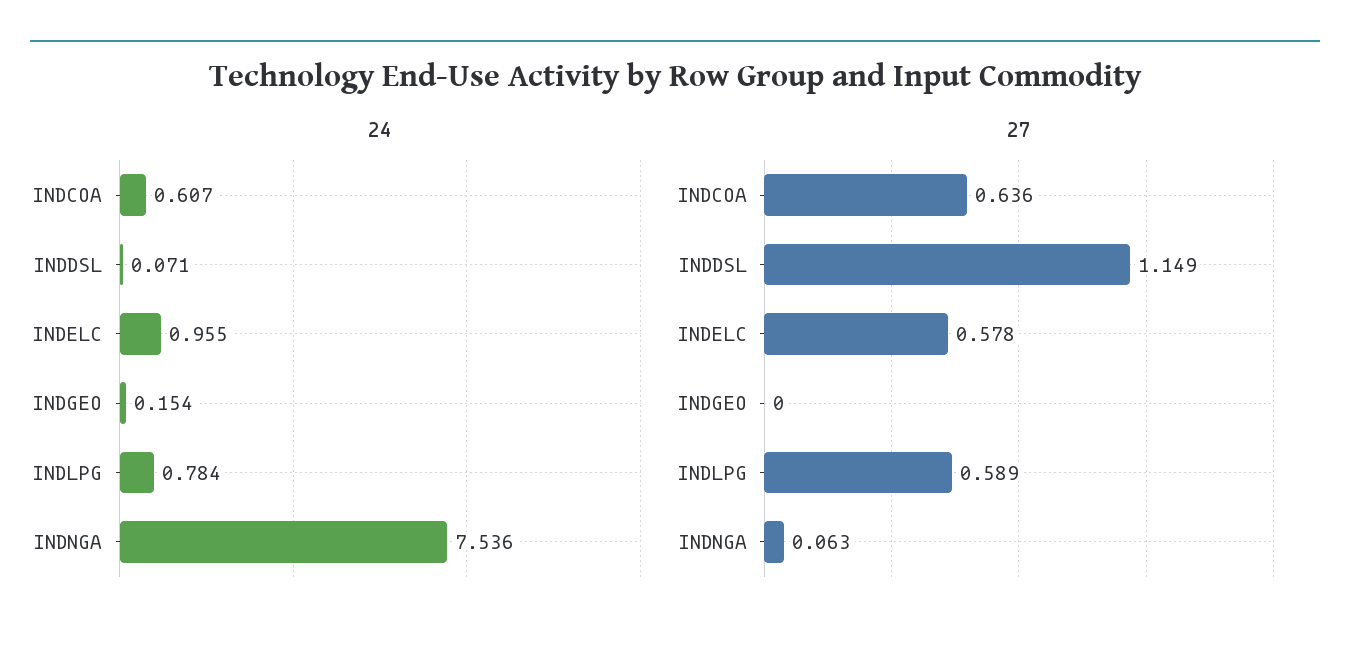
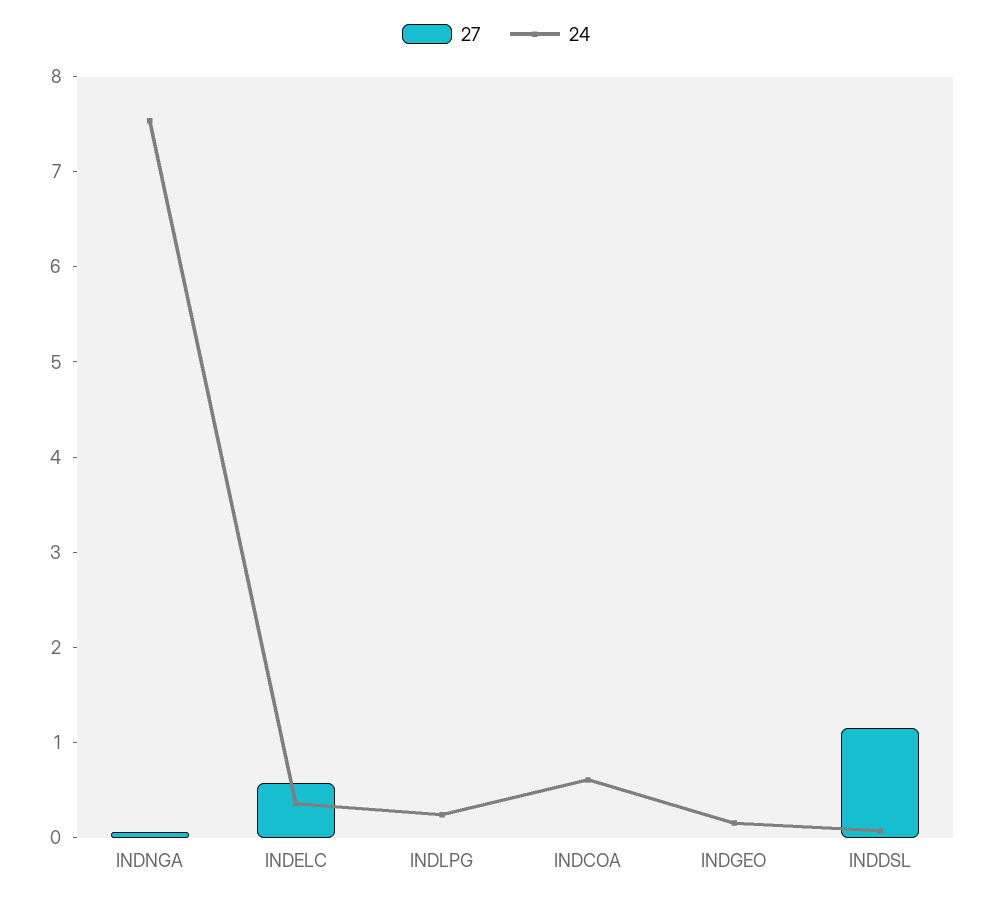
  {
    "24": {
      "INDCOA": 0.607,
      "INDDSL": 0.071,
-     "INDELC": 0.955,
+     "INDELC": 0.4,
      "INDGEO": 0.154,
-     "INDLPG": 0.784,
+     "INDLPG": 0.2,
      "INDNGA": 7.536
    },
    "27": {
-     "INDCOA": 0.636,
+     "INDCOA": 0,
      "INDDSL": 1.149,
      "INDELC": 0.578,
      "INDGEO": 0,
-     "INDLPG": 0.589,
+     "INDLPG": 0,
      "INDNGA": 0.063
    }
  }

